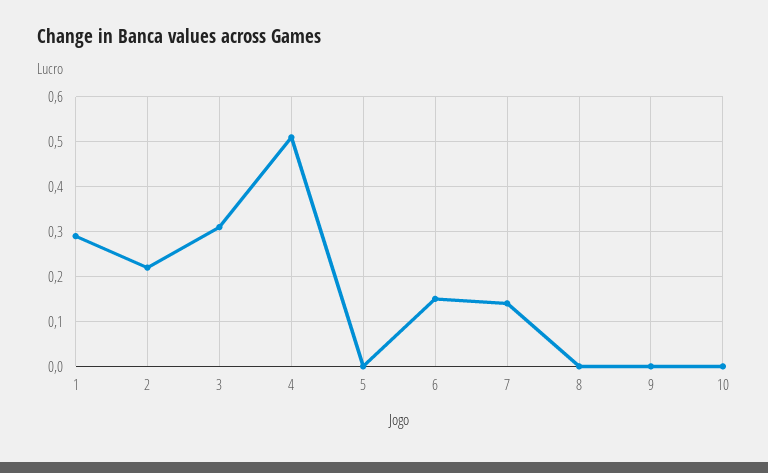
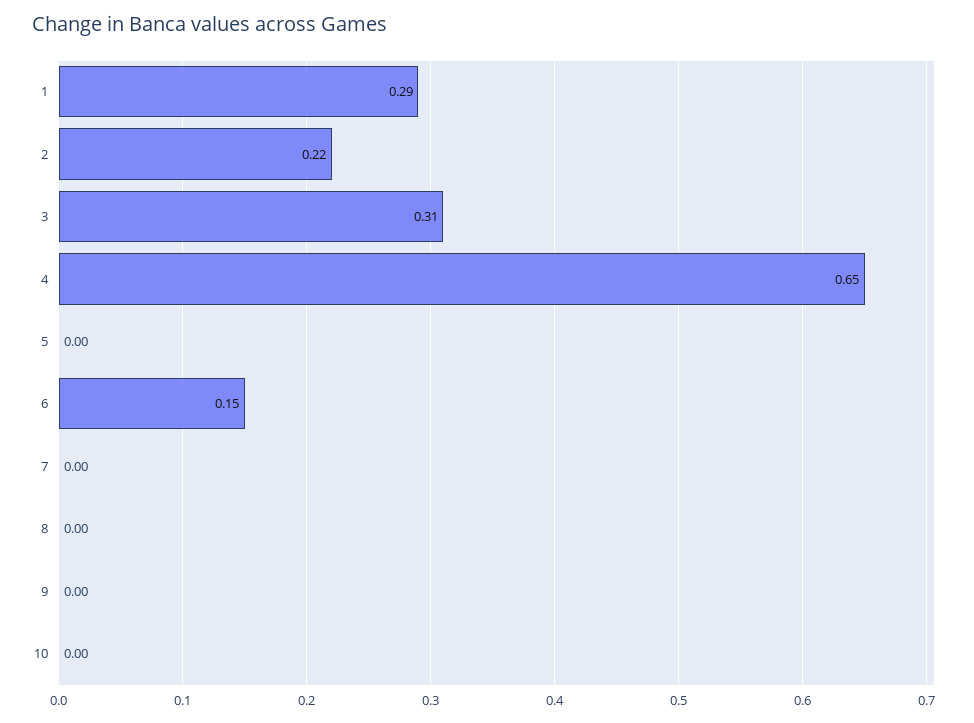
  {
    "1": 0.29,
    "2": 0.22,
    "3": 0.31,
-   "4": 0.5,
+   "4": 0.65,
    "5": 0,
    "6": 0.15,
-   "7": 0.15,
+   "7": 0,
    "8": 0,
    "9": 0,
    "10": 0
  }

